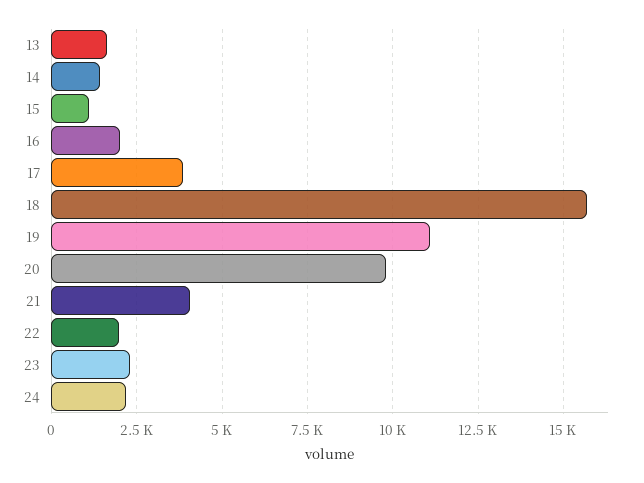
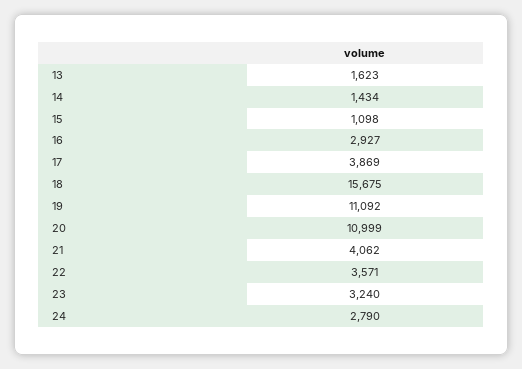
  {
    "13": 1623,
    "14": 1434,
    "15": 1098,
-   "16": 2000,
+   "16": 2927,
    "17": 3869,
    "18": 15675,
    "19": 11092,
-   "20": 9750,
+   "20": 10999,
    "21": 4062,
-   "22": 2000,
+   "22": 3571,
-   "23": 2250,
+   "23": 3240,
-   "24": 2250
+   "24": 2790
  }

